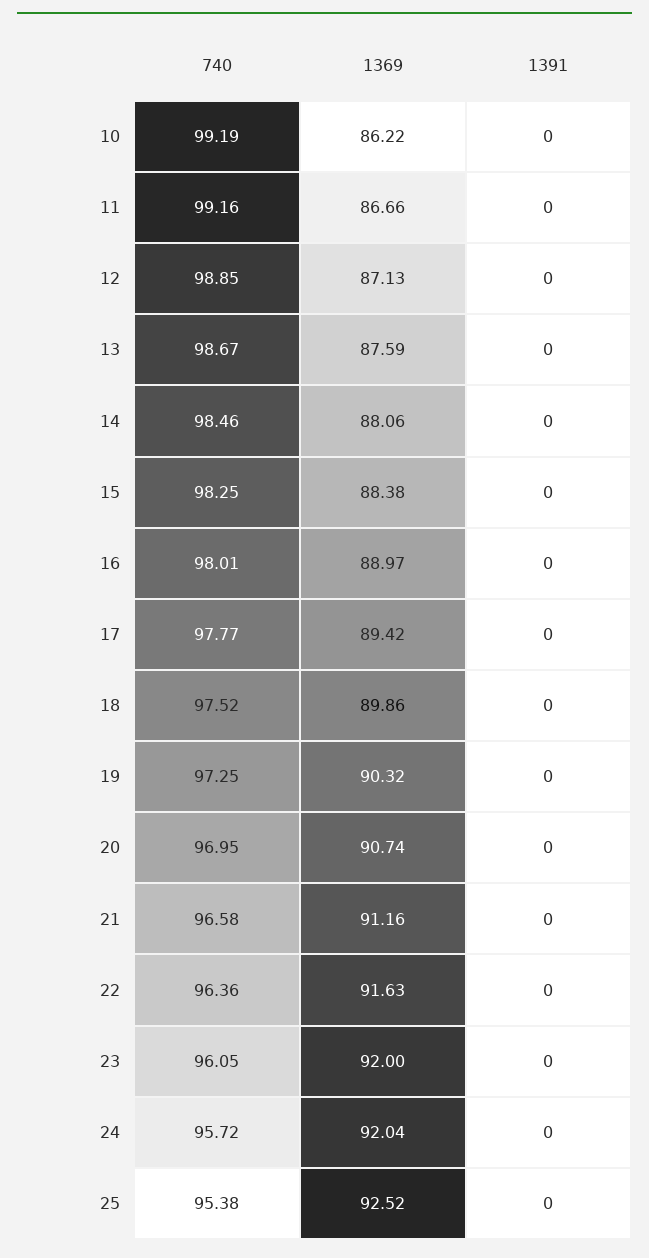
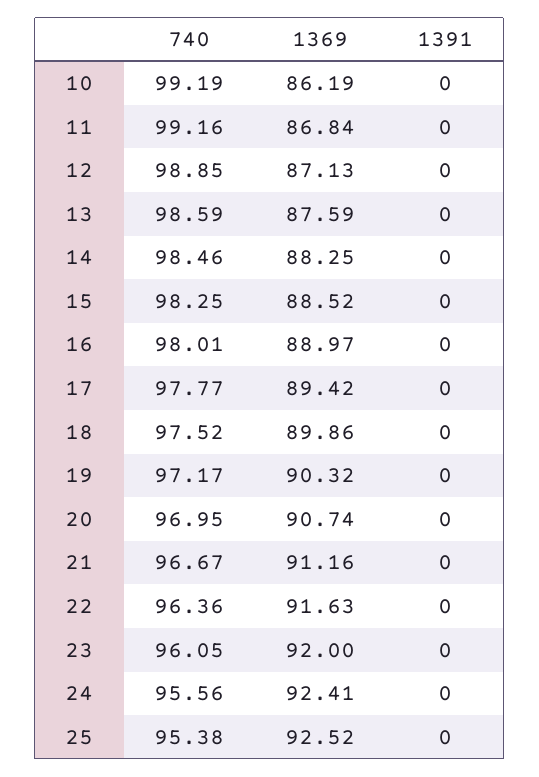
  {
    "740": {
      "10": 99.19,
      "11": 99.16,
      "12": 98.85,
-     "13": 98.67,
+     "13": 98.59,
      "14": 98.46,
      "15": 98.25,
      "16": 98.01,
      "17": 97.77,
      "18": 97.52,
-     "19": 97.25,
+     "19": 97.17,
      "20": 96.95,
-     "21": 96.58,
+     "21": 96.67,
      "22": 96.36,
      "23": 96.05,
-     "24": 95.72,
+     "24": 95.56,
      "25": 95.38
    },
    "1369": {
-     "10": 86.22,
+     "10": 86.19,
-     "11": 86.66,
+     "11": 86.84,
      "12": 87.13,
      "13": 87.59,
-     "14": 88.06,
+     "14": 88.25,
-     "15": 88.38,
+     "15": 88.52,
      "16": 88.97,
      "17": 89.42,
      "18": 89.86,
      "19": 90.32,
      "20": 90.74,
      "21": 91.16,
      "22": 91.63,
      "23": 92,
-     "24": 92.04,
+     "24": 92.41,
      "25": 92.52
    },
    "1391": {
      "10": 0,
      "11": 0,
      "12": 0,
      "13": 0,
      "14": 0,
      "15": 0,
      "16": 0,
      "17": 0,
      "18": 0,
      "19": 0,
      "20": 0,
      "21": 0,
      "22": 0,
      "23": 0,
      "24": 0,
      "25": 0
    }
  }

